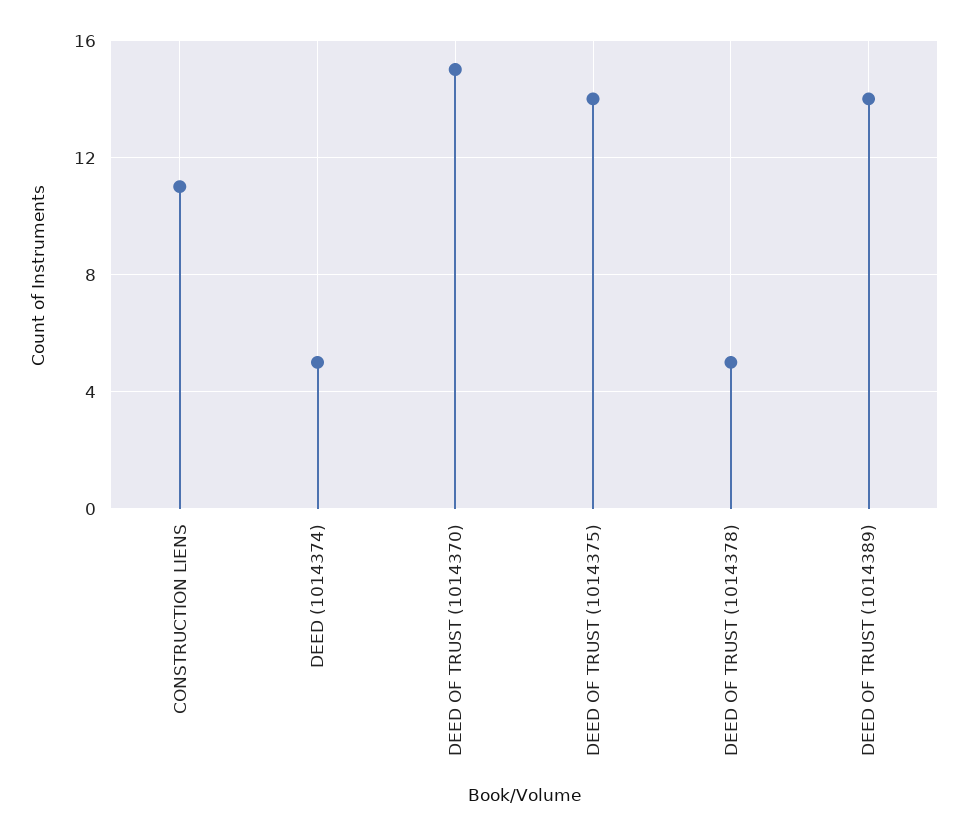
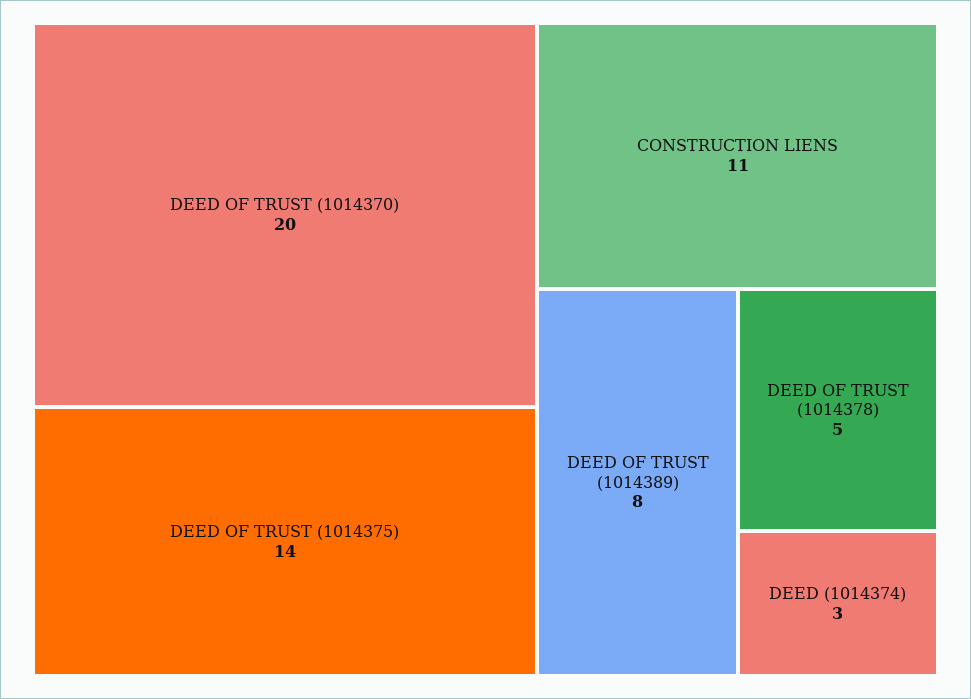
  {
    "CONSTRUCTION LIENS": 11,
-   "DEED (1014374)": 5,
+   "DEED (1014374)": 3,
-   "DEED OF TRUST (1014370)": 15,
+   "DEED OF TRUST (1014370)": 20,
    "DEED OF TRUST (1014375)": 14,
    "DEED OF TRUST (1014378)": 5,
-   "DEED OF TRUST (1014389)": 14
+   "DEED OF TRUST (1014389)": 8
  }

